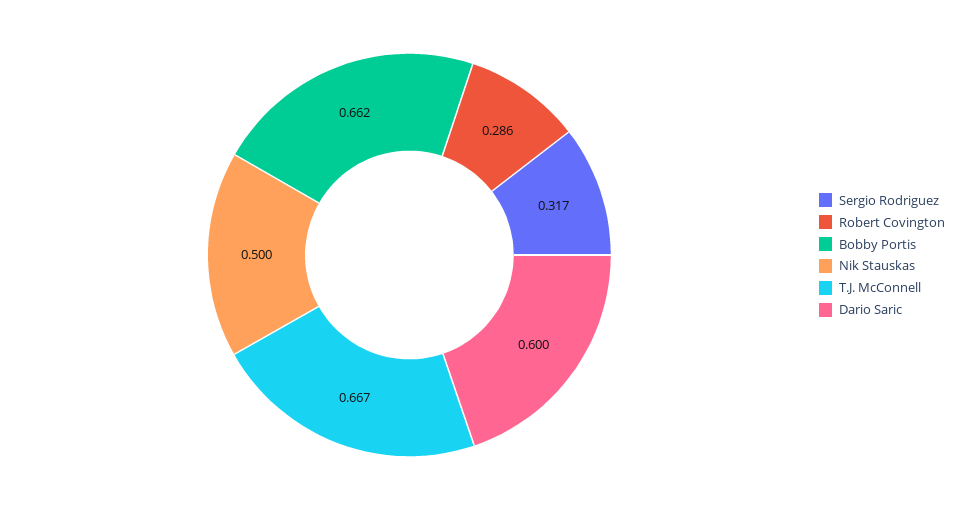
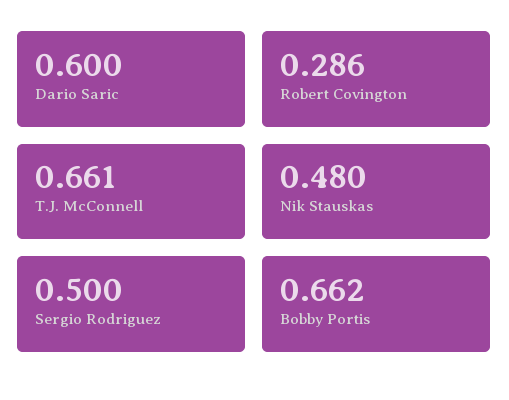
  {
-   "Sergio Rodriguez": 0.317,
+   "Sergio Rodriguez": 0.5,
    "Robert Covington": 0.286,
    "Bobby Portis": 0.662,
-   "Nik Stauskas": 0.5,
+   "Nik Stauskas": 0.48,
-   "T.J. McConnell": 0.667,
+   "T.J. McConnell": 0.661,
    "Dario Saric": 0.6
  }

